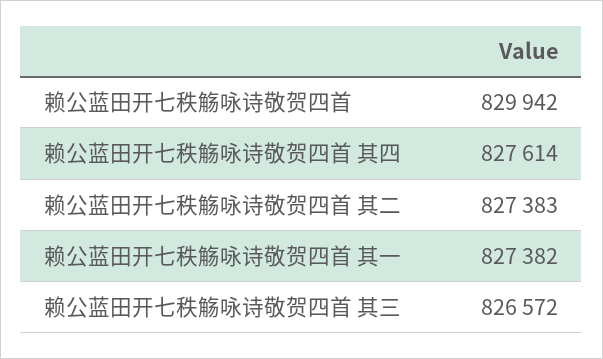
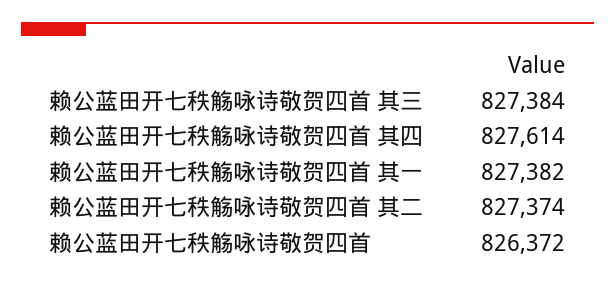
  {
-   "赖公蓝田开七秩觞咏诗敬贺四首": 829942,
+   "赖公蓝田开七秩觞咏诗敬贺四首": 826372,
    "赖公蓝田开七秩觞咏诗敬贺四首 其四": 827614,
-   "赖公蓝田开七秩觞咏诗敬贺四首 其二": 827383,
+   "赖公蓝田开七秩觞咏诗敬贺四首 其二": 827374,
    "赖公蓝田开七秩觞咏诗敬贺四首 其一": 827382,
-   "赖公蓝田开七秩觞咏诗敬贺四首 其三": 826572
+   "赖公蓝田开七秩觞咏诗敬贺四首 其三": 827384
  }

